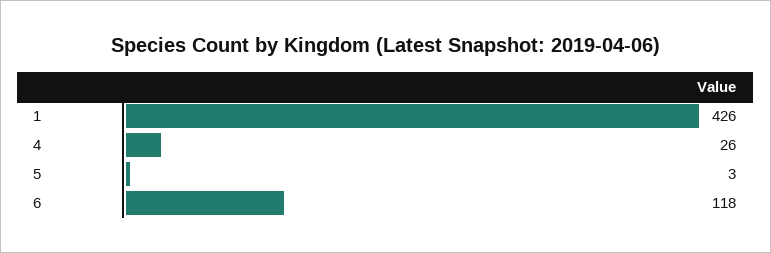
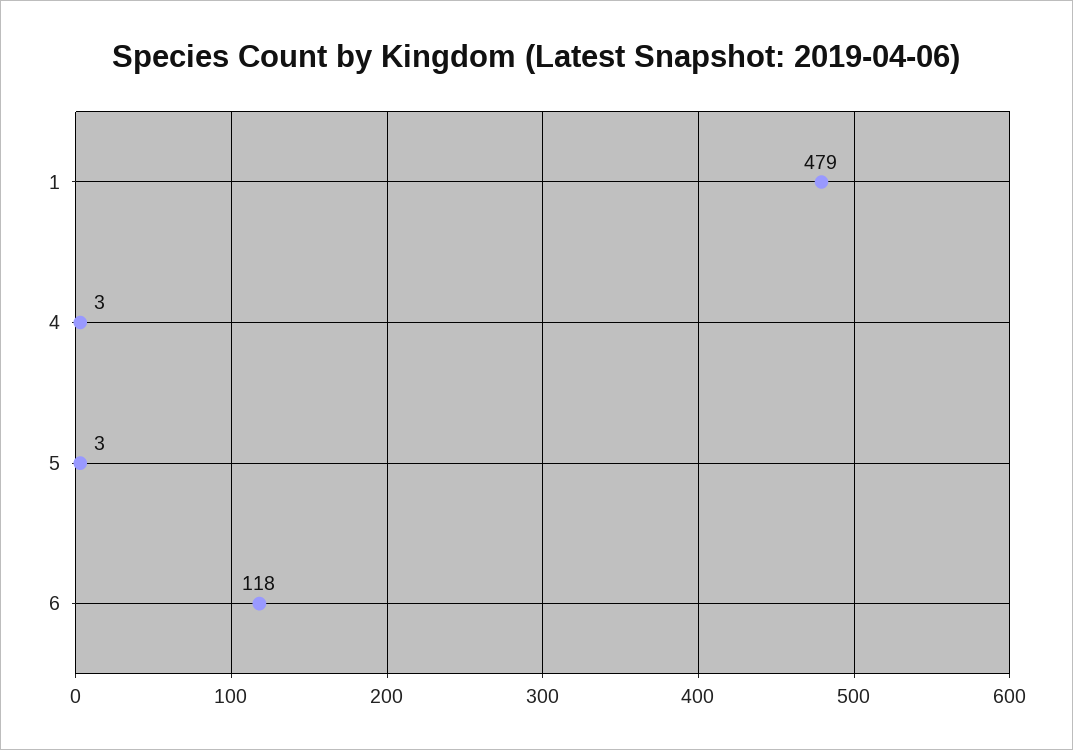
  {
-   "1": 426,
+   "1": 479,
-   "4": 26,
+   "4": 3,
    "5": 3,
    "6": 118
  }

